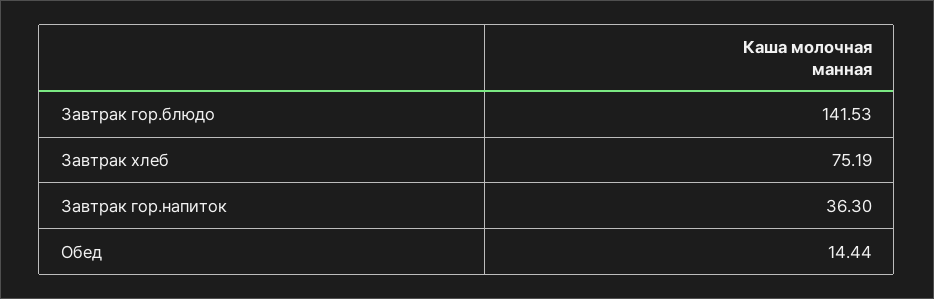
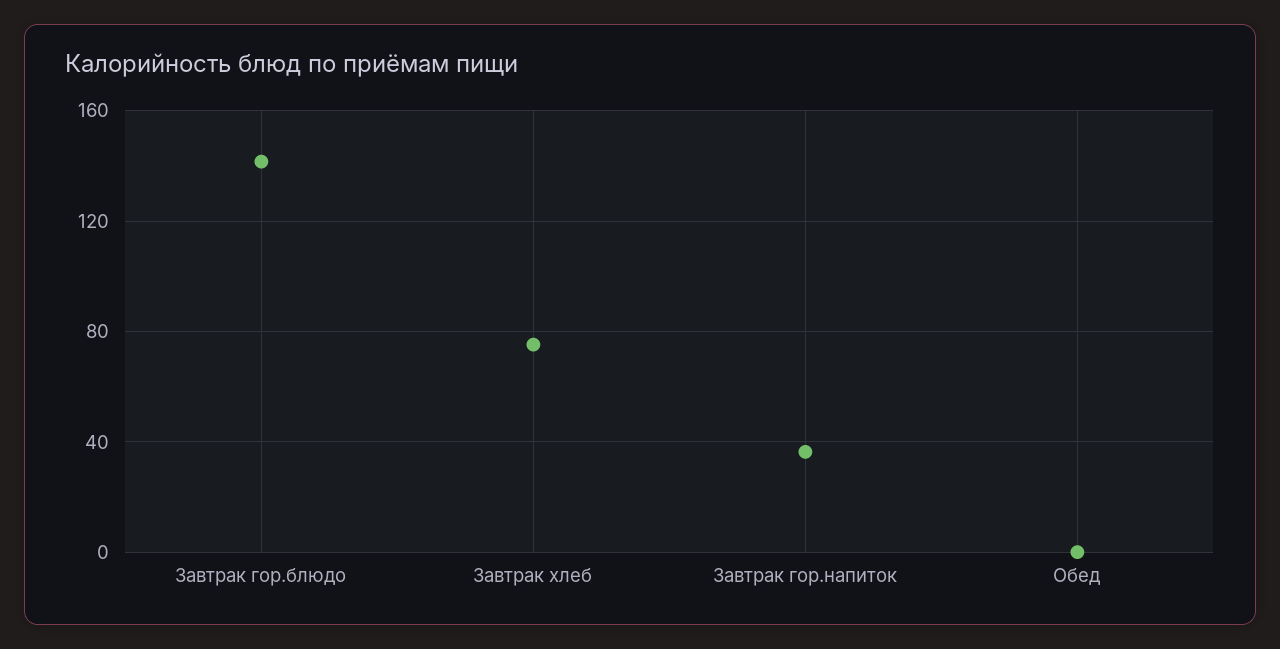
  {
    "Завтрак гор.блюдо": 141.53,
    "Завтрак хлеб": 75.19,
    "Завтрак гор.напиток": 36.3,
-   "Обед": 14.44
+   "Обед": 0
  }

